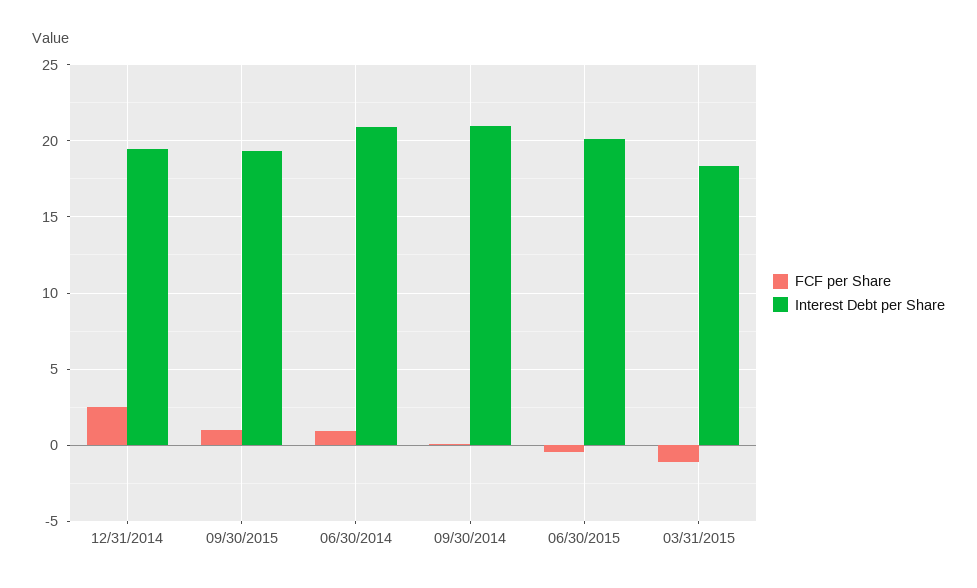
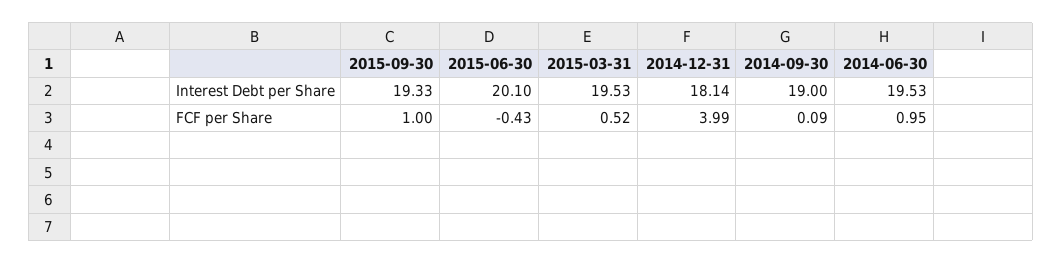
  {
    "FCF per Share": {
-     "12/31/2014": 2.5,
+     "12/31/2014": 3.99,
      "09/30/2015": 1,
      "06/30/2014": 0.95,
      "09/30/2014": 0.09,
      "06/30/2015": -0.43,
-     "03/31/2015": -1
+     "03/31/2015": 0.52
    },
    "Interest Debt per Share": {
-     "12/31/2014": 19.5,
+     "12/31/2014": 18.14,
      "09/30/2015": 19.33,
-     "06/30/2014": 21,
+     "06/30/2014": 19.53,
-     "09/30/2014": 21,
+     "09/30/2014": 19,
      "06/30/2015": 20.1,
-     "03/31/2015": 18.5
+     "03/31/2015": 19.53
    }
  }

